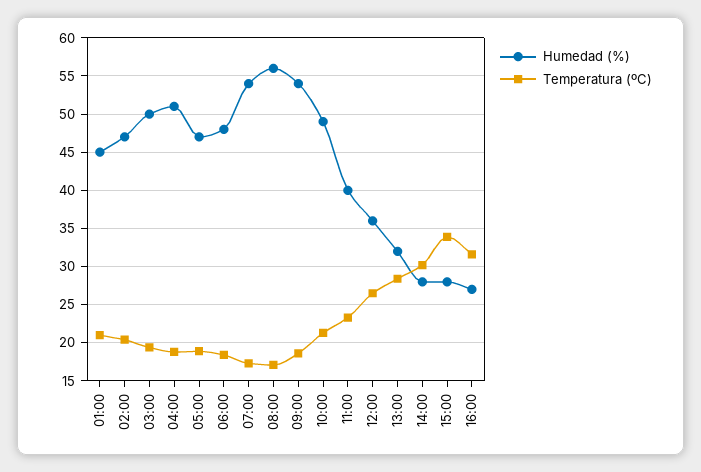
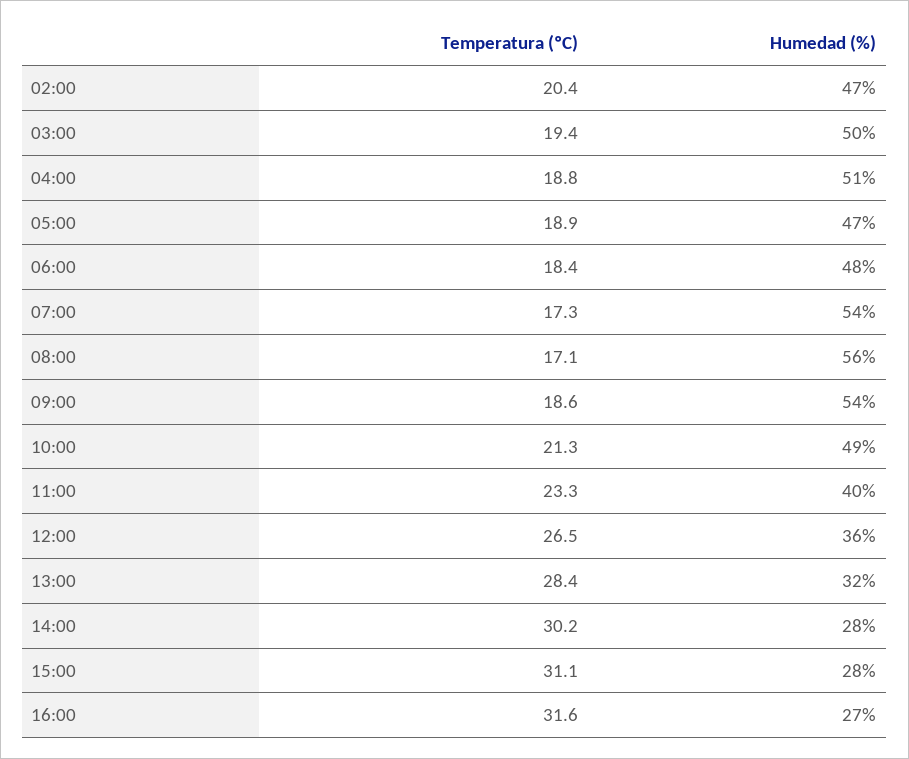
  {
    "Humedad (%)": {
-     "01:00": 45,
      "02:00": 47,
      "03:00": 50,
      "04:00": 51,
      "05:00": 47,
      "06:00": 48,
      "07:00": 54,
      "08:00": 56,
      "09:00": 54,
      "10:00": 49,
      "11:00": 40,
      "12:00": 36,
      "13:00": 32,
      "14:00": 28,
      "15:00": 28,
      "16:00": 27
    },
    "Temperatura (ºC)": {
-     "01:00": 21,
      "02:00": 20.4,
      "03:00": 19.4,
      "04:00": 18.8,
      "05:00": 18.9,
      "06:00": 18.4,
      "07:00": 17.3,
      "08:00": 17.1,
      "09:00": 18.6,
      "10:00": 21.3,
      "11:00": 23.3,
      "12:00": 26.5,
      "13:00": 28.4,
      "14:00": 30.2,
-     "15:00": 34,
+     "15:00": 31.1,
      "16:00": 31.6
    }
  }

